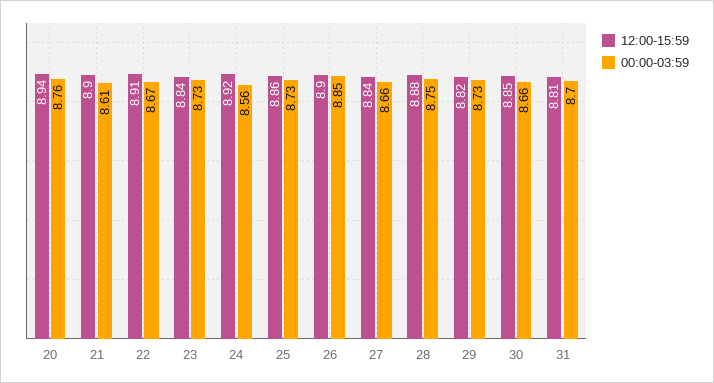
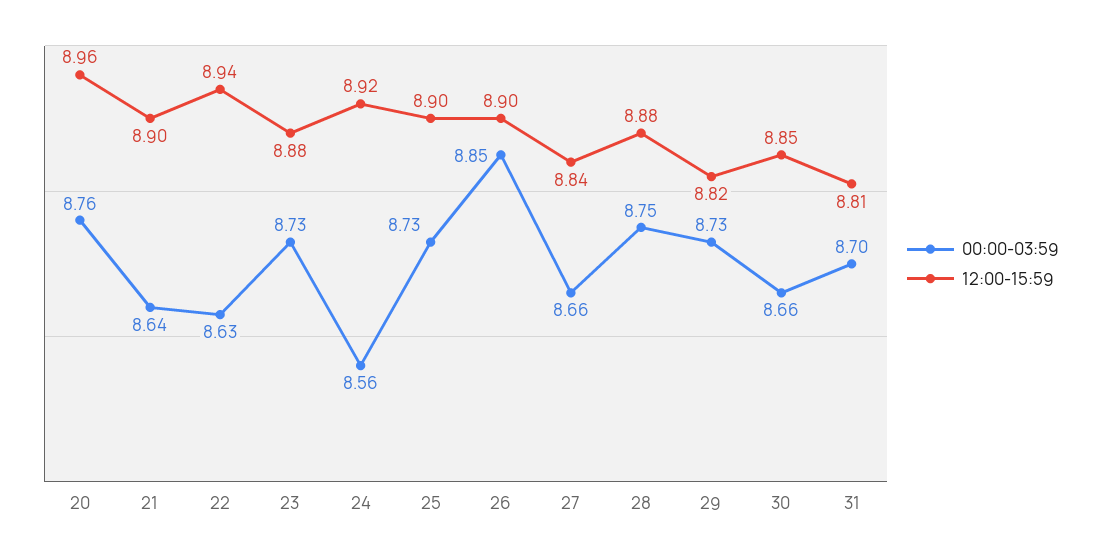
  {
    "12:00-15:59": {
-     "20": 8.94,
+     "20": 8.96,
      "21": 8.9,
-     "22": 8.91,
+     "22": 8.94,
-     "23": 8.84,
+     "23": 8.88,
      "24": 8.92,
-     "25": 8.86,
+     "25": 8.9,
      "26": 8.9,
      "27": 8.84,
      "28": 8.88,
      "29": 8.82,
      "30": 8.85,
      "31": 8.81
    },
    "00:00-03:59": {
      "20": 8.76,
-     "21": 8.61,
+     "21": 8.64,
-     "22": 8.67,
+     "22": 8.63,
      "23": 8.73,
      "24": 8.56,
      "25": 8.73,
      "26": 8.85,
      "27": 8.66,
      "28": 8.75,
      "29": 8.73,
      "30": 8.66,
      "31": 8.7
    }
  }

